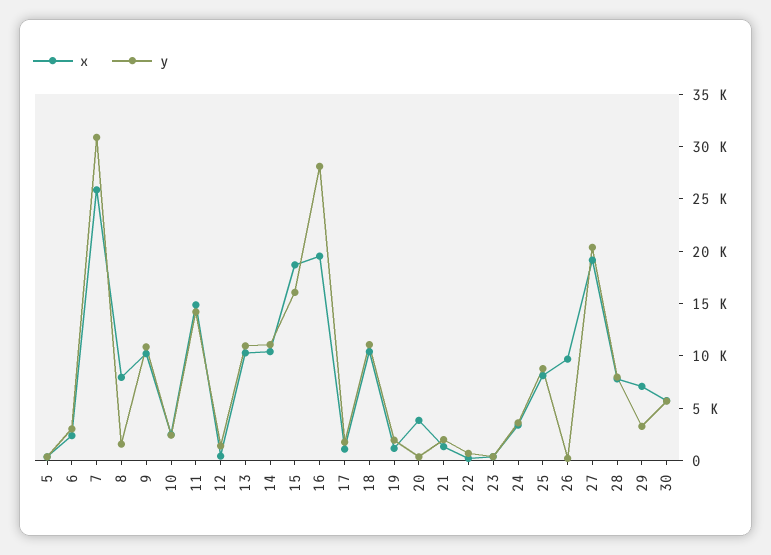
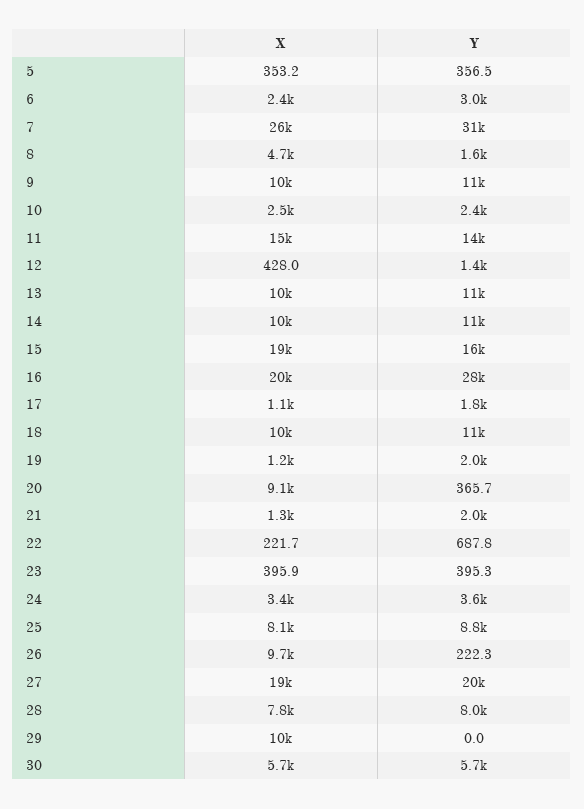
  {
    "x": {
      "5": 353.2,
      "6": 2400,
      "7": 26000,
-     "8": 8000,
+     "8": 4700,
      "9": 10000,
      "10": 2500,
      "11": 15000,
      "12": 428,
      "13": 10000,
      "14": 10000,
      "15": 19000,
      "16": 20000,
      "17": 1100,
      "18": 10000,
      "19": 1200,
-     "20": 4000,
+     "20": 9100,
      "21": 1300,
      "22": 221.7,
      "23": 395.9,
      "24": 3400,
      "25": 8100,
      "26": 9700,
      "27": 19000,
      "28": 7800,
-     "29": 7000,
+     "29": 10000,
      "30": 5700
    },
    "y": {
      "5": 356.5,
      "6": 3000,
      "7": 31000,
      "8": 1600,
      "9": 11000,
      "10": 2400,
      "11": 14000,
      "12": 1400,
      "13": 11000,
      "14": 11000,
      "15": 16000,
      "16": 28000,
      "17": 1800,
      "18": 11000,
      "19": 2000,
      "20": 365.7,
      "21": 2000,
      "22": 687.8,
      "23": 395.3,
      "24": 3600,
      "25": 8800,
      "26": 222.3,
      "27": 20000,
      "28": 8000,
-     "29": 3000,
+     "29": 0,
      "30": 5700
    }
  }

